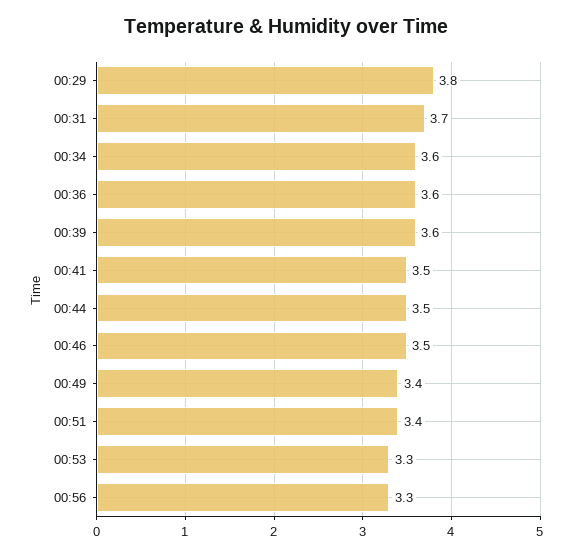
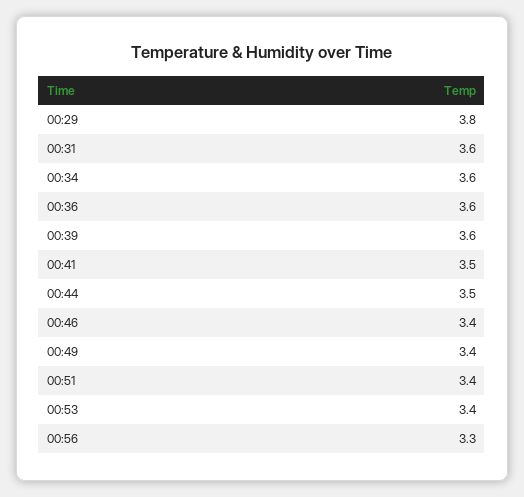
  {
    "00:29": 3.8,
-   "00:31": 3.7,
+   "00:31": 3.6,
    "00:34": 3.6,
    "00:36": 3.6,
    "00:39": 3.6,
    "00:41": 3.5,
    "00:44": 3.5,
-   "00:46": 3.5,
+   "00:46": 3.4,
    "00:49": 3.4,
    "00:51": 3.4,
-   "00:53": 3.3,
+   "00:53": 3.4,
    "00:56": 3.3
  }

